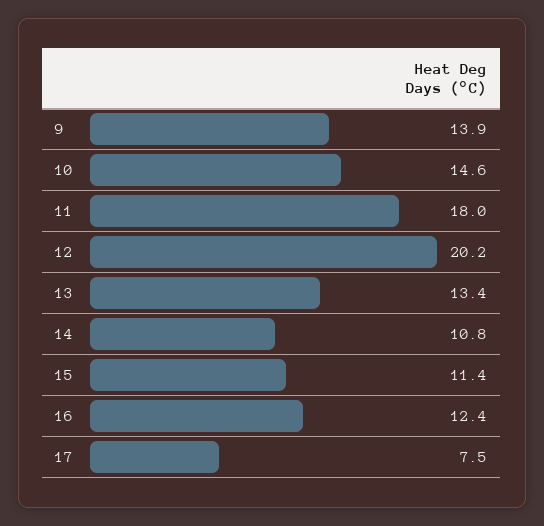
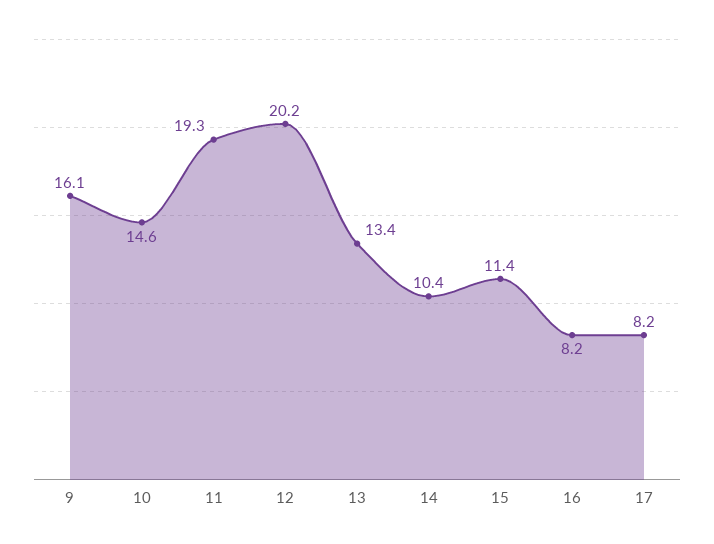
  {
-   "9": 13.9,
+   "9": 16.1,
    "10": 14.6,
-   "11": 18,
+   "11": 19.3,
    "12": 20.2,
    "13": 13.4,
-   "14": 10.8,
+   "14": 10.4,
    "15": 11.4,
-   "16": 12.4,
+   "16": 8.2,
-   "17": 7.5
+   "17": 8.2
  }

